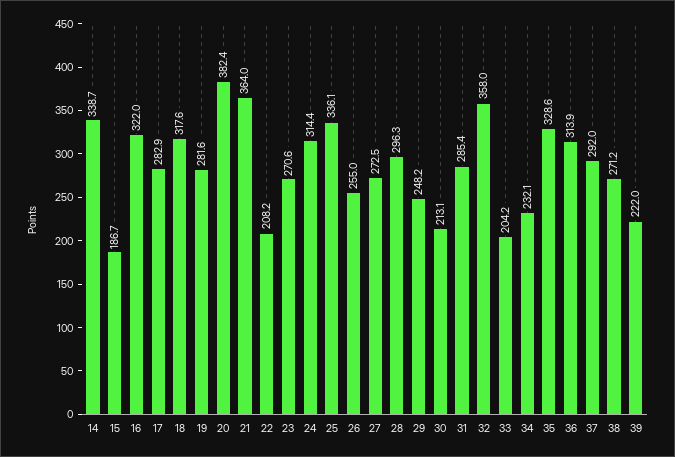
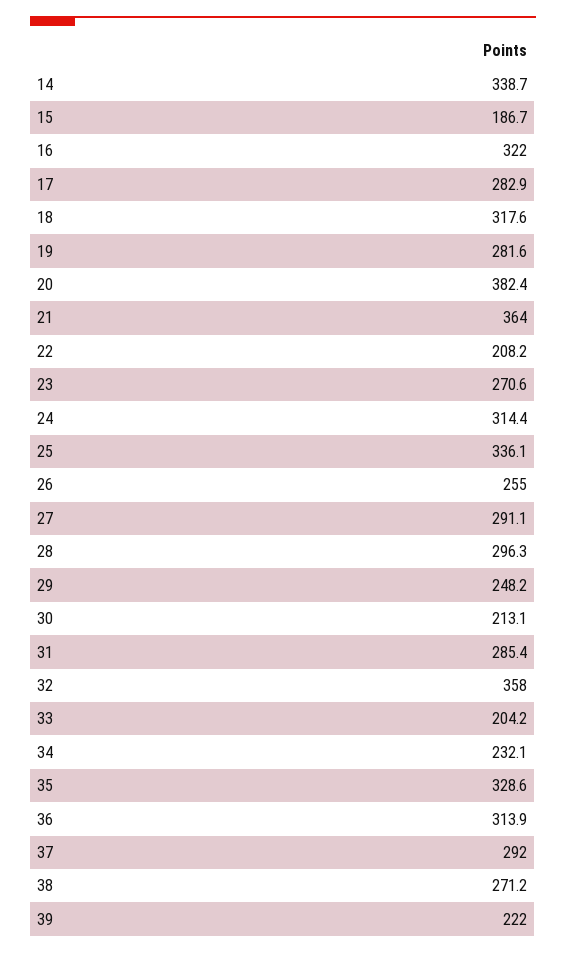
  {
    "14": 338.7,
    "15": 186.7,
    "16": 322,
    "17": 282.9,
    "18": 317.6,
    "19": 281.6,
    "20": 382.4,
    "21": 364,
    "22": 208.2,
    "23": 270.6,
    "24": 314.4,
    "25": 336.1,
    "26": 255,
-   "27": 272.5,
+   "27": 291.1,
    "28": 296.3,
    "29": 248.2,
    "30": 213.1,
    "31": 285.4,
    "32": 358,
    "33": 204.2,
    "34": 232.1,
    "35": 328.6,
    "36": 313.9,
    "37": 292,
    "38": 271.2,
    "39": 222
  }

